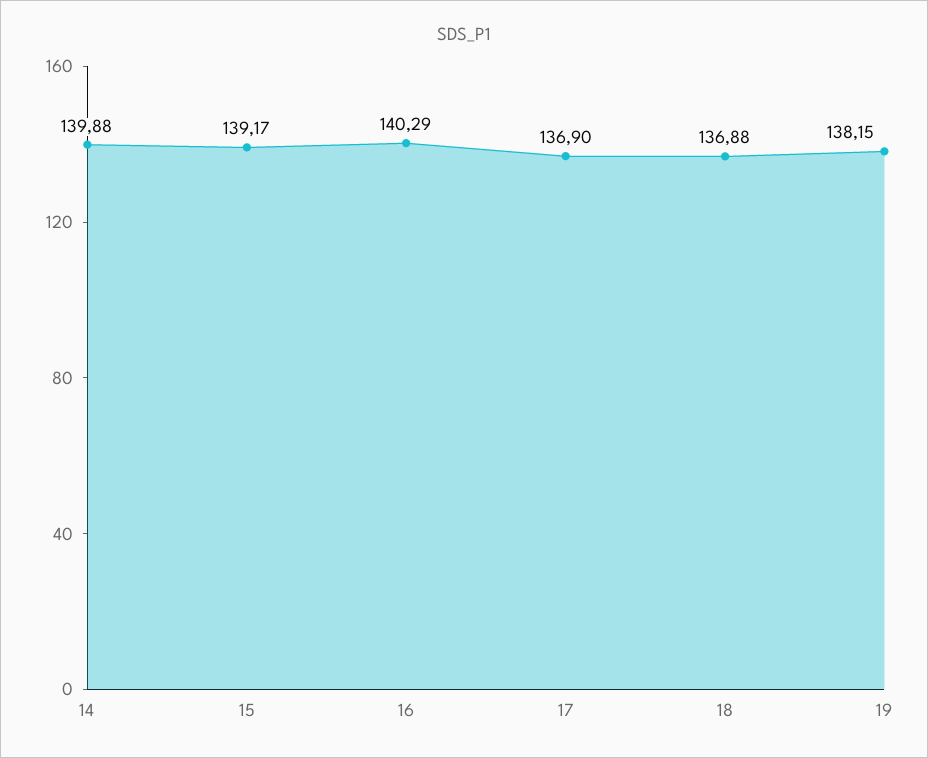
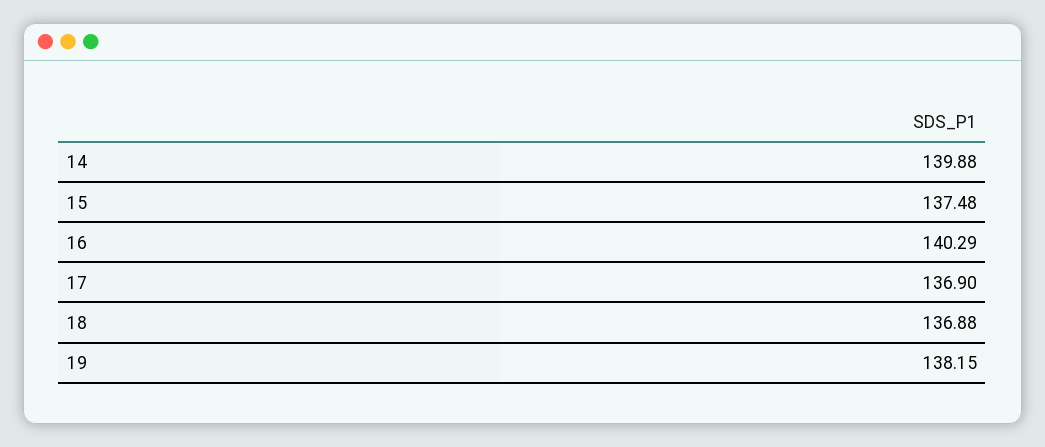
  {
    "14": 139.88,
-   "15": 139.17,
+   "15": 137.48,
    "16": 140.29,
    "17": 136.9,
    "18": 136.88,
    "19": 138.15
  }

